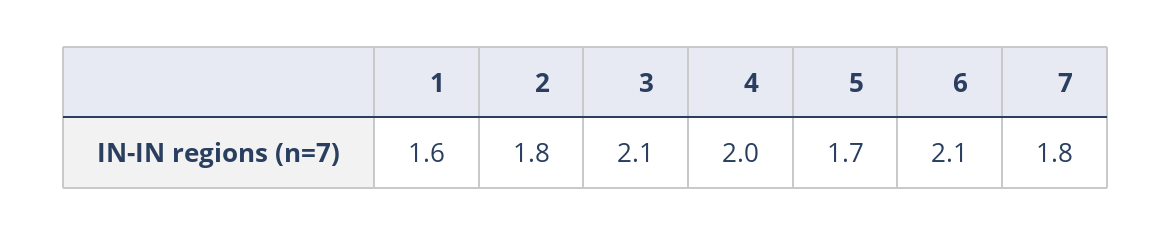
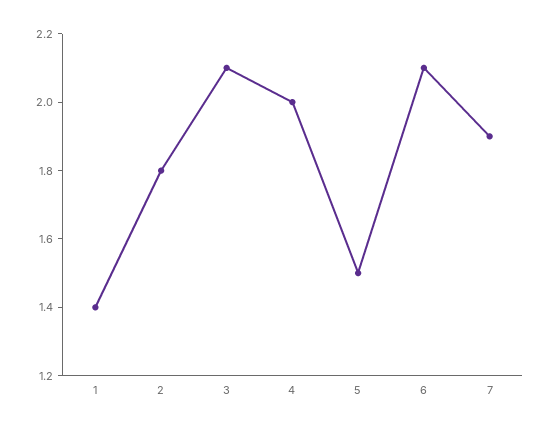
  {
-   "1": 1.6,
+   "1": 1.4,
    "2": 1.8,
    "3": 2.1,
    "4": 2,
-   "5": 1.7,
+   "5": 1.5,
    "6": 2.1,
-   "7": 1.8
+   "7": 1.9
  }

